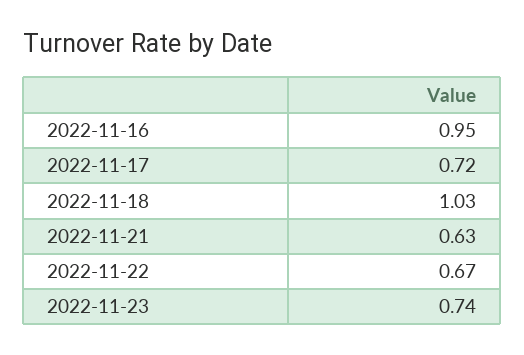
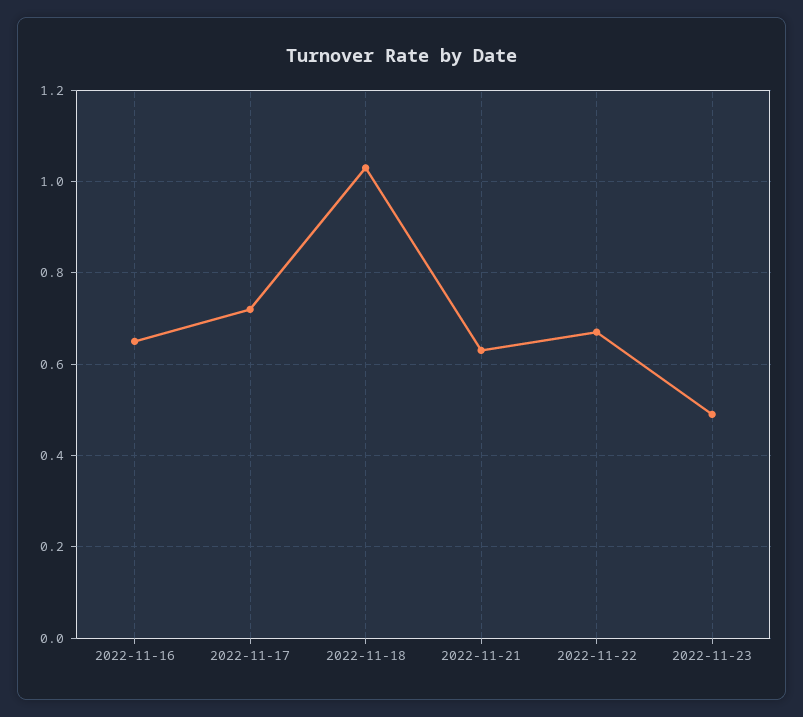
  {
-   "2022-11-16": 0.95,
+   "2022-11-16": 0.65,
    "2022-11-17": 0.72,
    "2022-11-18": 1.03,
    "2022-11-21": 0.63,
    "2022-11-22": 0.67,
-   "2022-11-23": 0.74
+   "2022-11-23": 0.5
  }

